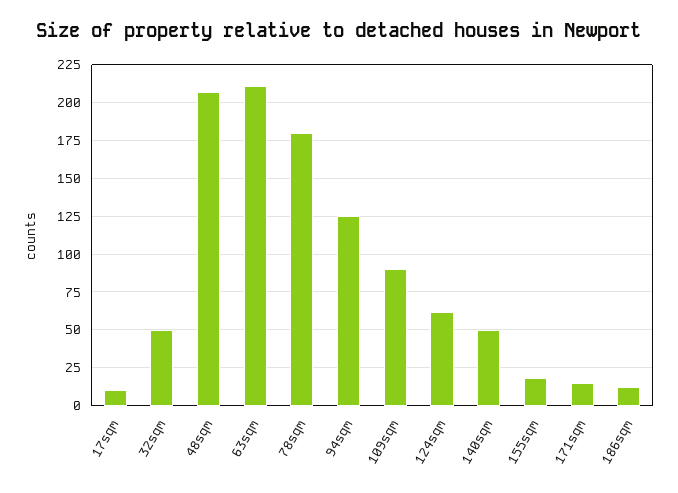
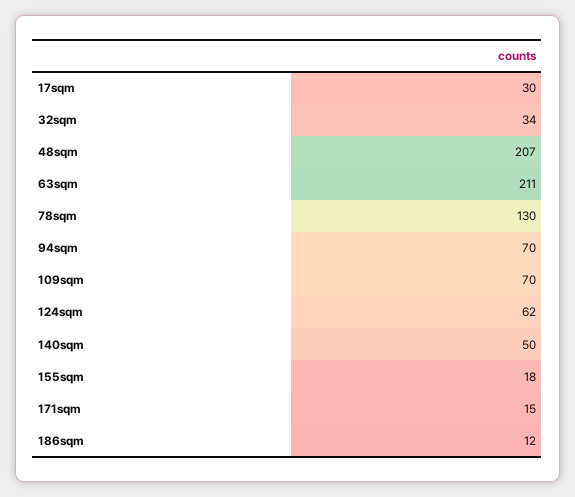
  {
-   "17sqm": 10,
+   "17sqm": 30,
-   "32sqm": 50,
+   "32sqm": 34,
    "48sqm": 207,
    "63sqm": 211,
-   "78sqm": 180,
+   "78sqm": 130,
-   "94sqm": 125,
+   "94sqm": 70,
-   "109sqm": 90,
+   "109sqm": 70,
    "124sqm": 62,
    "140sqm": 50,
    "155sqm": 18,
    "171sqm": 15,
    "186sqm": 12
  }

